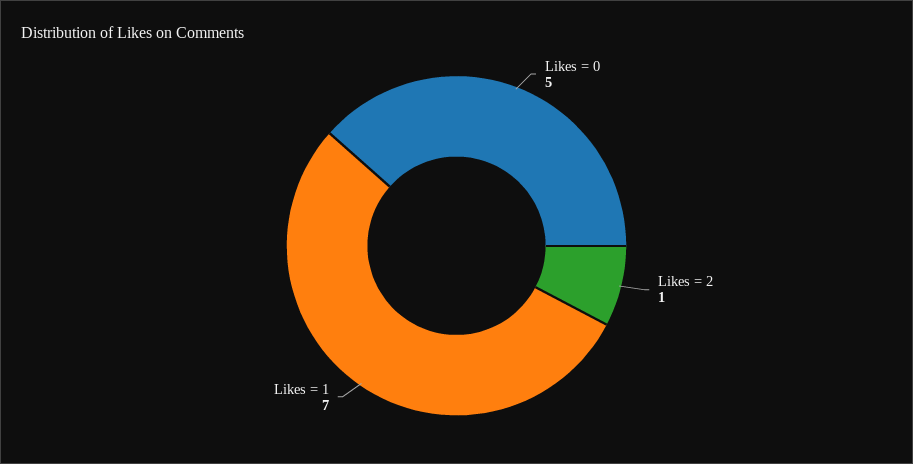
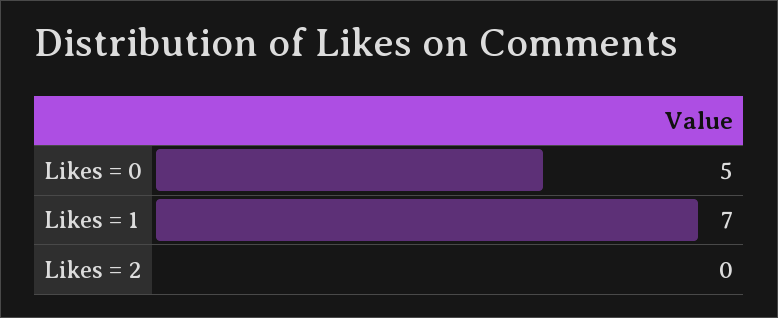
  {
    "Likes = 0": 5,
-   "Likes = 2": 1,
+   "Likes = 2": 0,
    "Likes = 1": 7
  }

